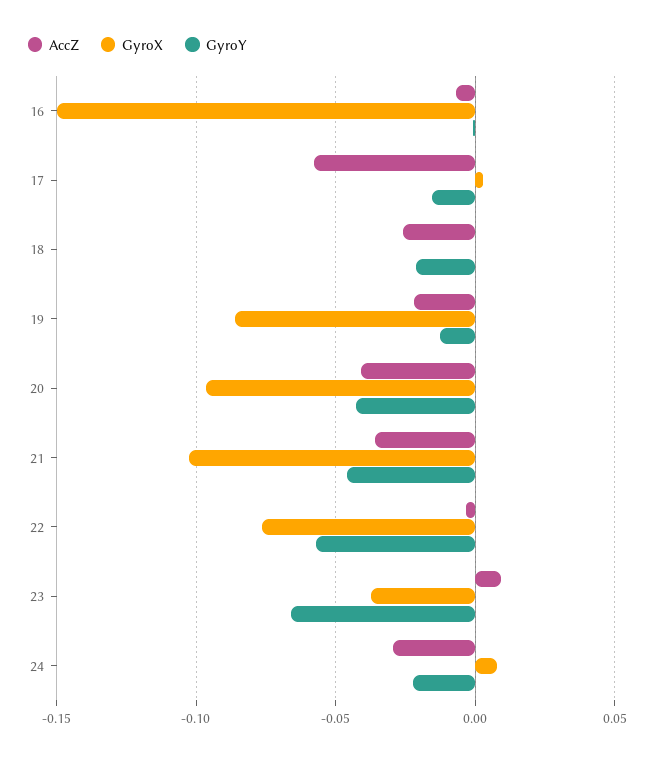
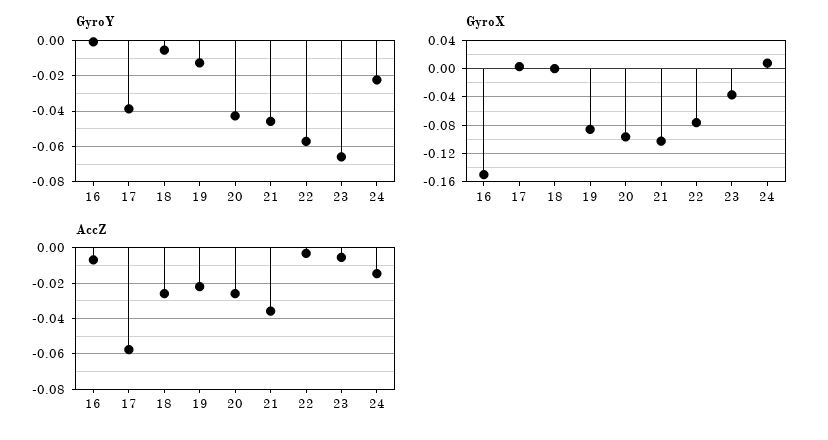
  {
    "AccZ": {
      "16": -0.005,
      "17": -0.06,
      "18": -0.025,
      "19": -0.02,
-     "20": -0.04,
+     "20": -0.025,
      "21": -0.035,
      "22": -0.005,
-     "23": 0.01,
+     "23": -0.005,
-     "24": -0.03
+     "24": -0.015
    },
    "GyroX": {
      "16": -0.15,
      "17": 0.005,
      "18": 0,
      "19": -0.085,
      "20": -0.095,
      "21": -0.105,
      "22": -0.075,
      "23": -0.035,
      "24": 0.01
    },
    "GyroY": {
      "16": 0,
-     "17": -0.015,
+     "17": -0.04,
-     "18": -0.02,
+     "18": -0.005,
      "19": -0.015,
      "20": -0.045,
      "21": -0.045,
      "22": -0.055,
      "23": -0.065,
      "24": -0.02
    }
  }

